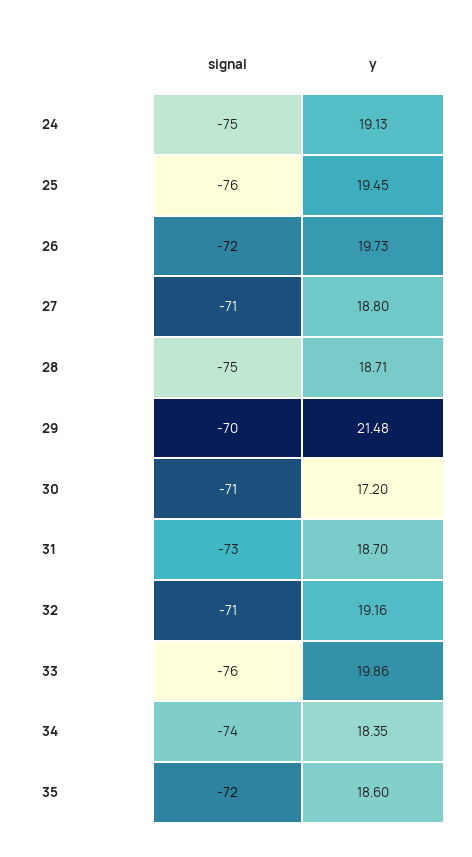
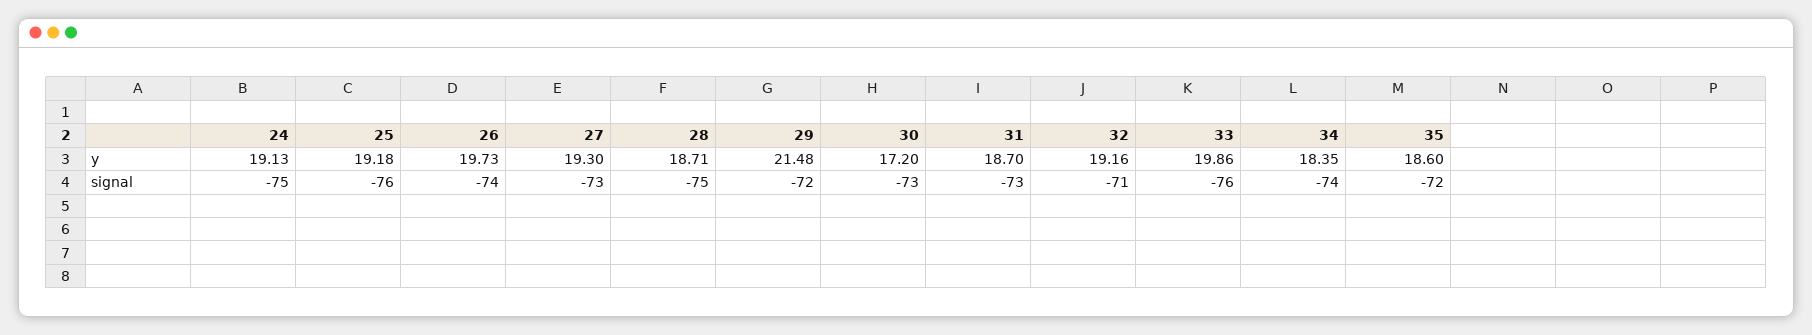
  {
    "signal": {
      "24": -75,
      "25": -76,
-     "26": -72,
+     "26": -74,
-     "27": -71,
+     "27": -73,
      "28": -75,
-     "29": -70,
+     "29": -72,
-     "30": -71,
+     "30": -73,
      "31": -73,
      "32": -71,
      "33": -76,
      "34": -74,
      "35": -72
    },
    "y": {
      "24": 19.13,
-     "25": 19.45,
+     "25": 19.18,
      "26": 19.73,
-     "27": 18.8,
+     "27": 19.3,
      "28": 18.71,
      "29": 21.48,
      "30": 17.2,
      "31": 18.7,
      "32": 19.16,
      "33": 19.86,
      "34": 18.35,
      "35": 18.6
    }
  }

